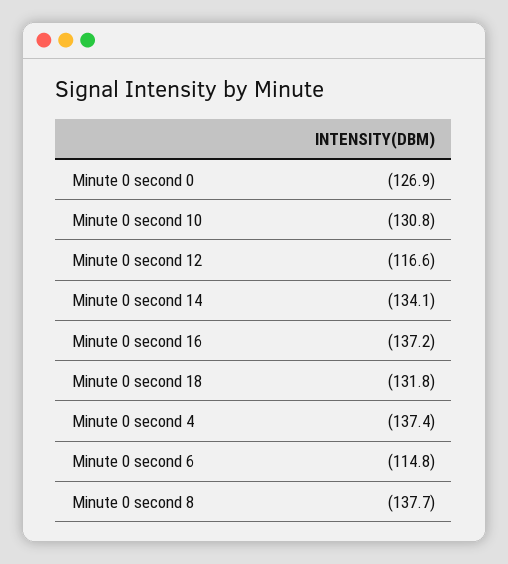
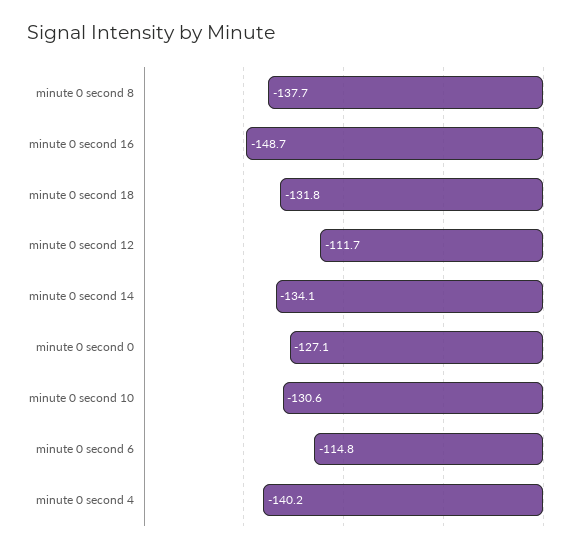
  {
-   "Minute 0 second 0": -126.9,
+   "Minute 0 second 0": -127.1,
-   "Minute 0 second 10": -130.8,
+   "Minute 0 second 10": -130.6,
-   "Minute 0 second 12": -116.6,
+   "Minute 0 second 12": -111.7,
    "Minute 0 second 14": -134.1,
-   "Minute 0 second 16": -137.2,
+   "Minute 0 second 16": -148.7,
    "Minute 0 second 18": -131.8,
-   "Minute 0 second 4": -137.4,
+   "Minute 0 second 4": -140.2,
    "Minute 0 second 6": -114.8,
    "Minute 0 second 8": -137.7
  }

